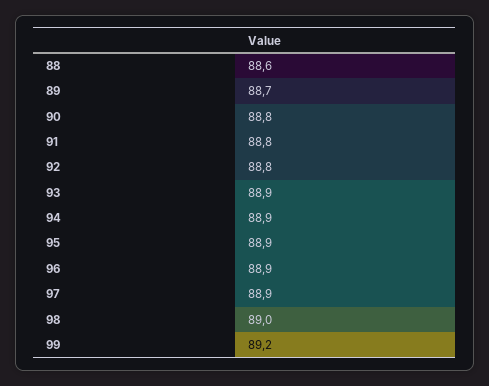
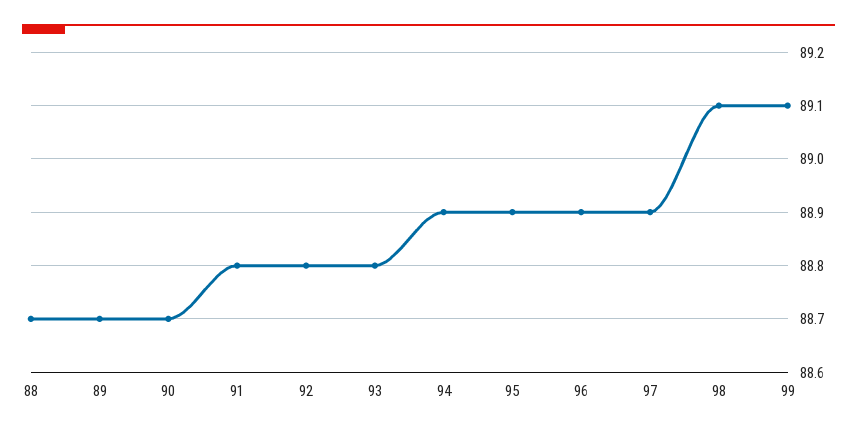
  {
-   "88": 88.6,
+   "88": 88.7,
    "89": 88.7,
-   "90": 88.8,
+   "90": 88.7,
    "91": 88.8,
    "92": 88.8,
-   "93": 88.9,
+   "93": 88.8,
    "94": 88.9,
    "95": 88.9,
    "96": 88.9,
    "97": 88.9,
-   "98": 89,
+   "98": 89.1,
-   "99": 89.2
+   "99": 89.1
  }

